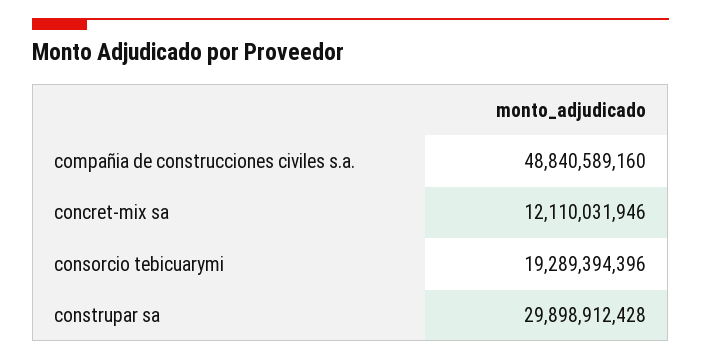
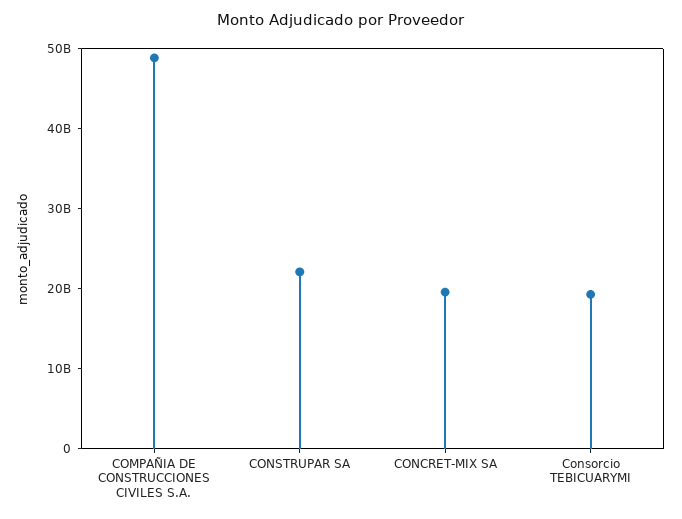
  {
    "compañia de construcciones civiles s.a.": 48840589160,
-   "concret-mix sa": 12110031946,
+   "concret-mix sa": 20000000000,
    "consorcio tebicuarymi": 19289394396,
-   "construpar sa": 29898912428
+   "construpar sa": 22000000000
  }

